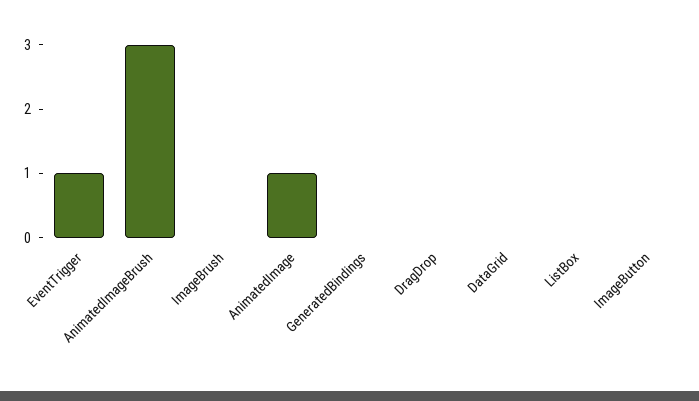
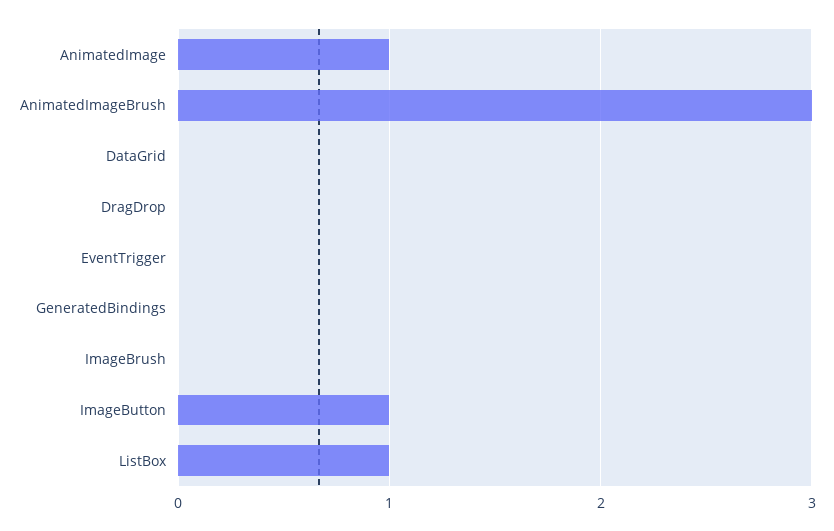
  {
-   "EventTrigger": 1,
+   "EventTrigger": 0,
    "AnimatedImageBrush": 3,
    "ImageBrush": 0,
    "AnimatedImage": 1,
    "GeneratedBindings": 0,
    "DragDrop": 0,
    "DataGrid": 0,
-   "ListBox": 0,
+   "ListBox": 1,
-   "ImageButton": 0
+   "ImageButton": 1
  }

